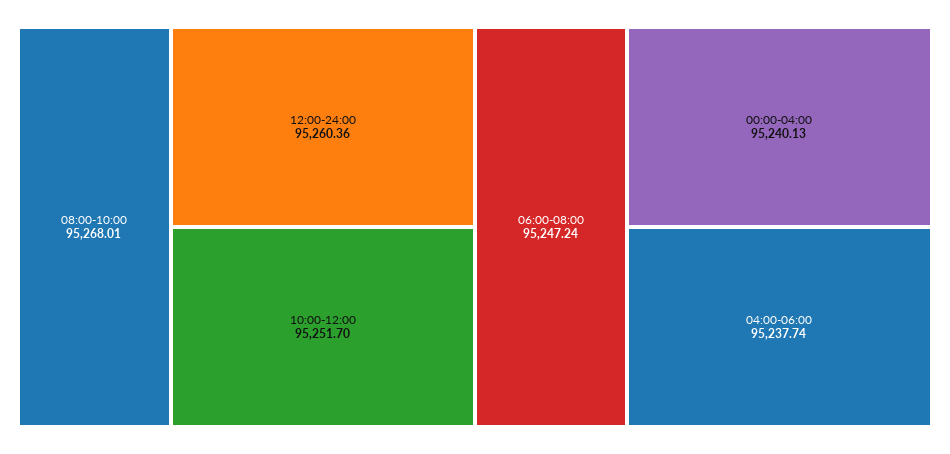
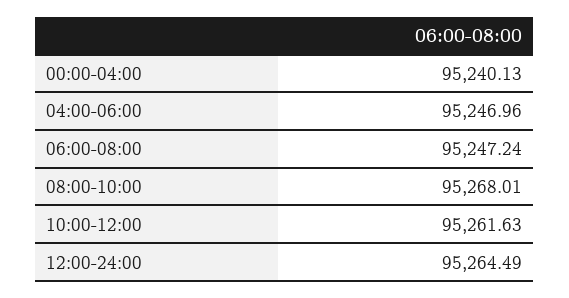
  {
    "08:00-10:00": 95268.01,
-   "12:00-24:00": 95260.36,
+   "12:00-24:00": 95264.49,
-   "10:00-12:00": 95251.7,
+   "10:00-12:00": 95261.63,
    "06:00-08:00": 95247.24,
    "00:00-04:00": 95240.13,
-   "04:00-06:00": 95237.74
+   "04:00-06:00": 95246.96
  }

